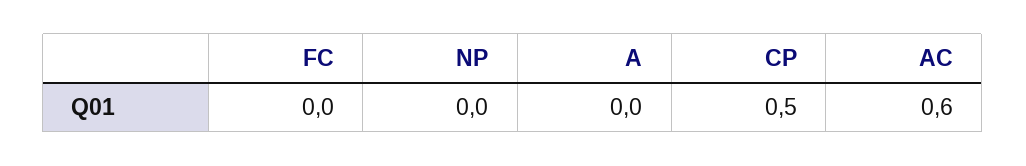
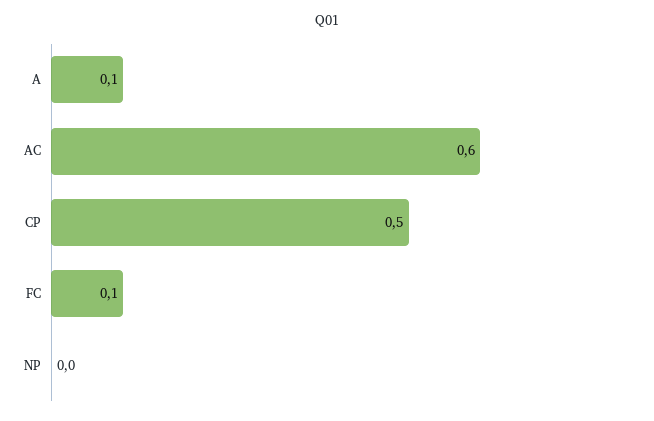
  {
-   "FC": 0,
+   "FC": 0.1,
    "NP": 0,
-   "A": 0,
+   "A": 0.1,
    "CP": 0.5,
    "AC": 0.6
  }

